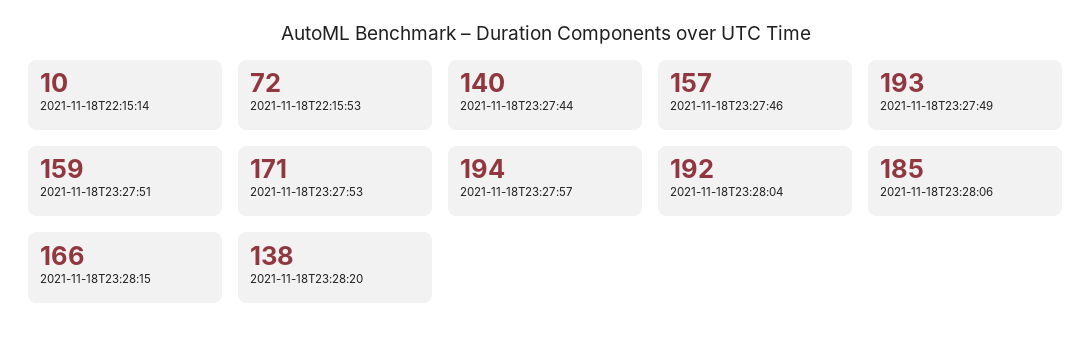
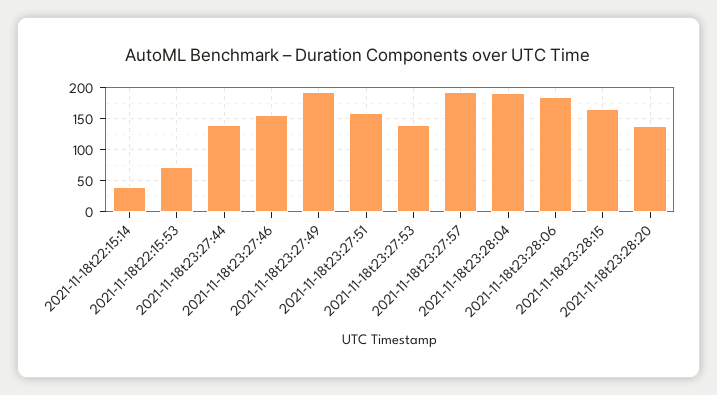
  {
-   "2021-11-18T22:15:14": 10,
+   "2021-11-18T22:15:14": 40,
    "2021-11-18T22:15:53": 72,
    "2021-11-18T23:27:44": 140,
    "2021-11-18T23:27:46": 157,
    "2021-11-18T23:27:49": 193,
    "2021-11-18T23:27:51": 159,
-   "2021-11-18T23:27:53": 171,
+   "2021-11-18T23:27:53": 140,
    "2021-11-18T23:27:57": 194,
    "2021-11-18T23:28:04": 192,
    "2021-11-18T23:28:06": 185,
    "2021-11-18T23:28:15": 166,
    "2021-11-18T23:28:20": 138
  }

